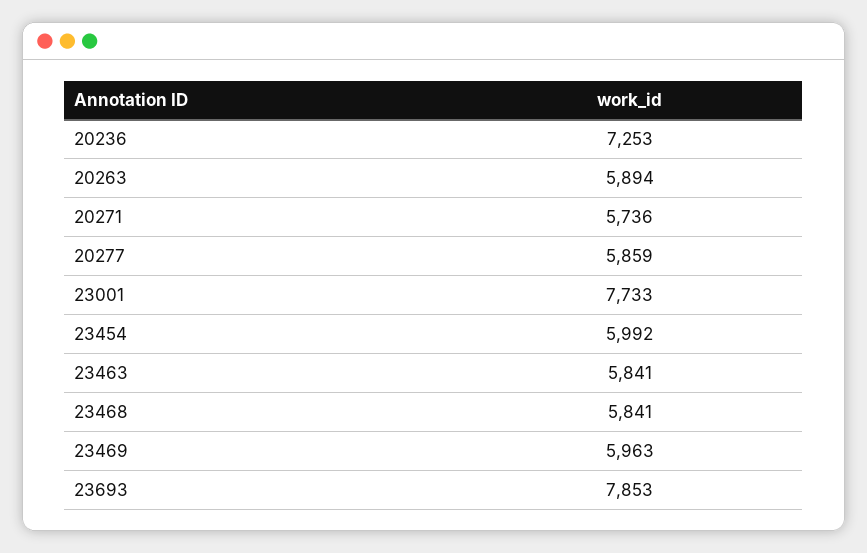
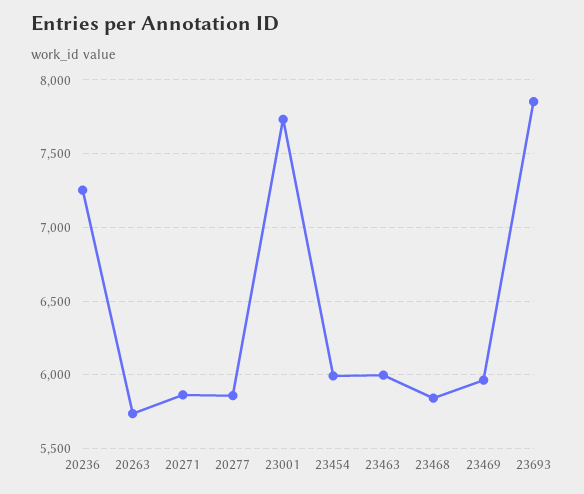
  {
    "20236": 7253,
-   "20263": 5894,
+   "20263": 5750,
-   "20271": 5736,
+   "20271": 5850,
    "20277": 5859,
    "23001": 7733,
    "23454": 5992,
-   "23463": 5841,
+   "23463": 6000,
    "23468": 5841,
    "23469": 5963,
    "23693": 7853
  }

